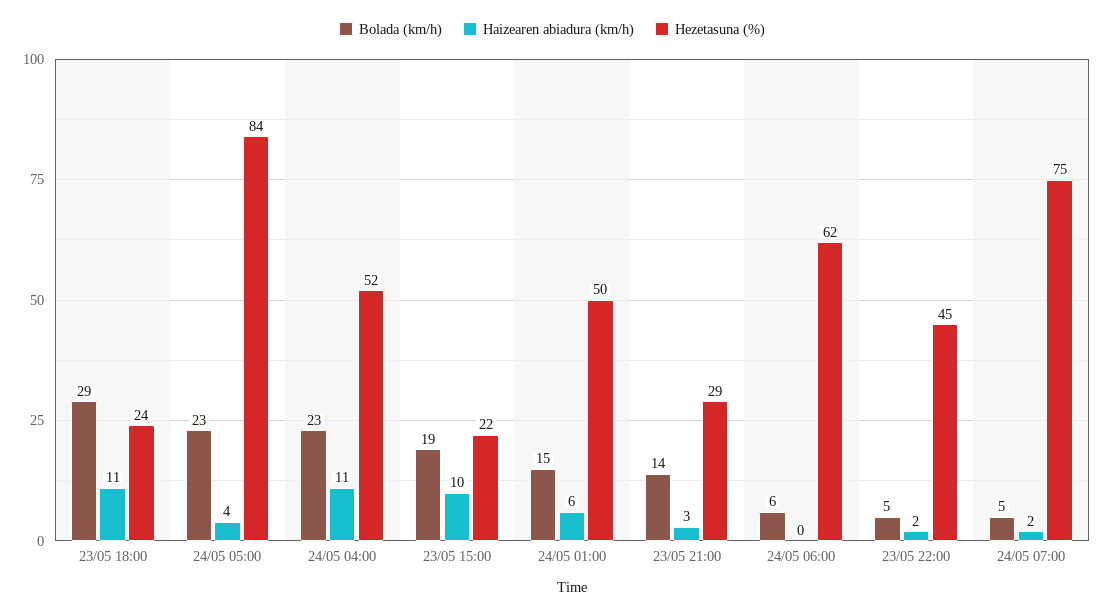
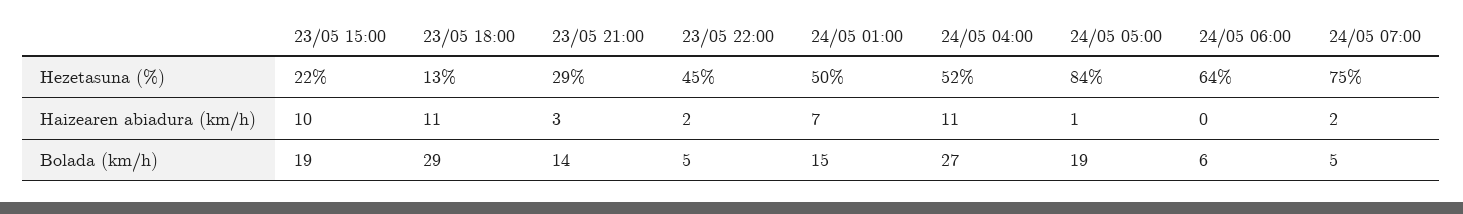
  {
    "Bolada (km/h)": {
      "23/05 18:00": 29,
-     "24/05 05:00": 23,
+     "24/05 05:00": 19,
-     "24/05 04:00": 23,
+     "24/05 04:00": 27,
      "23/05 15:00": 19,
      "24/05 01:00": 15,
      "23/05 21:00": 14,
      "24/05 06:00": 6,
      "23/05 22:00": 5,
      "24/05 07:00": 5
    },
    "Haizearen abiadura (km/h)": {
      "23/05 18:00": 11,
-     "24/05 05:00": 4,
+     "24/05 05:00": 1,
      "24/05 04:00": 11,
      "23/05 15:00": 10,
-     "24/05 01:00": 6,
+     "24/05 01:00": 7,
      "23/05 21:00": 3,
      "24/05 06:00": 0,
      "23/05 22:00": 2,
      "24/05 07:00": 2
    },
    "Hezetasuna (%)": {
-     "23/05 18:00": 24,
+     "23/05 18:00": 13,
      "24/05 05:00": 84,
      "24/05 04:00": 52,
      "23/05 15:00": 22,
      "24/05 01:00": 50,
      "23/05 21:00": 29,
-     "24/05 06:00": 62,
+     "24/05 06:00": 64,
      "23/05 22:00": 45,
      "24/05 07:00": 75
    }
  }

